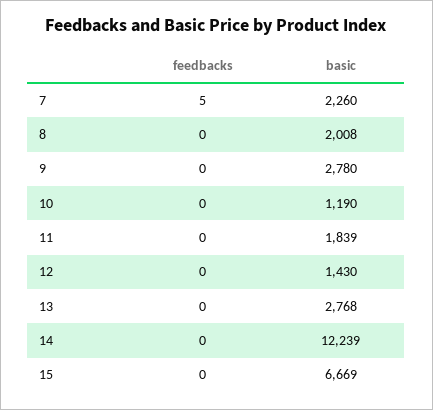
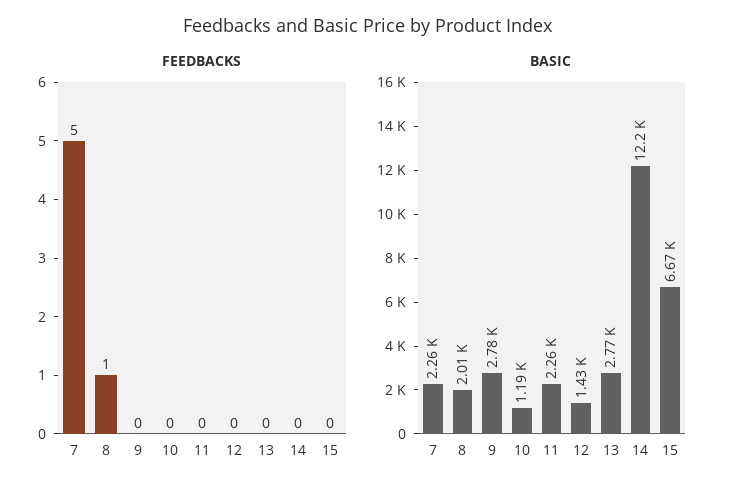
  {
    "feedbacks": {
      "7": 5,
-     "8": 0,
+     "8": 1,
      "9": 0,
      "10": 0,
      "11": 0,
      "12": 0,
      "13": 0,
      "14": 0,
      "15": 0
    },
    "basic": {
      "7": 2260,
      "8": 2008,
      "9": 2780,
      "10": 1190,
-     "11": 1839,
+     "11": 2260,
      "12": 1430,
      "13": 2768,
      "14": 12239,
      "15": 6669
    }
  }

